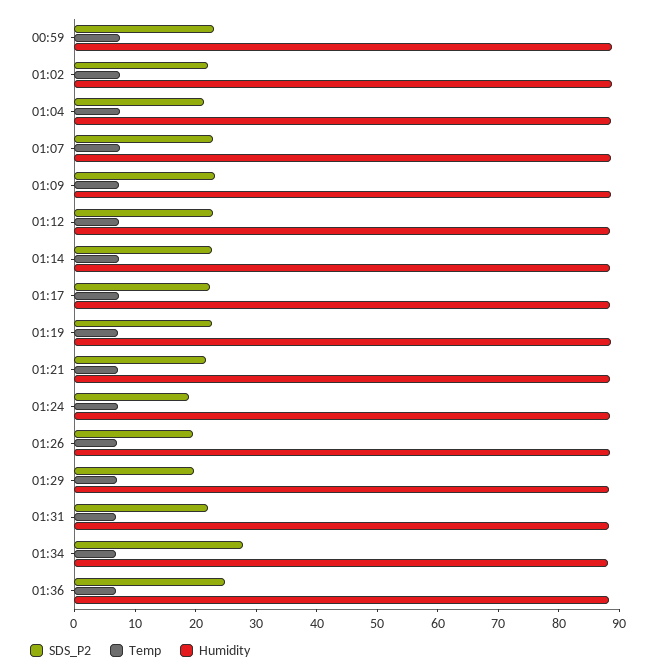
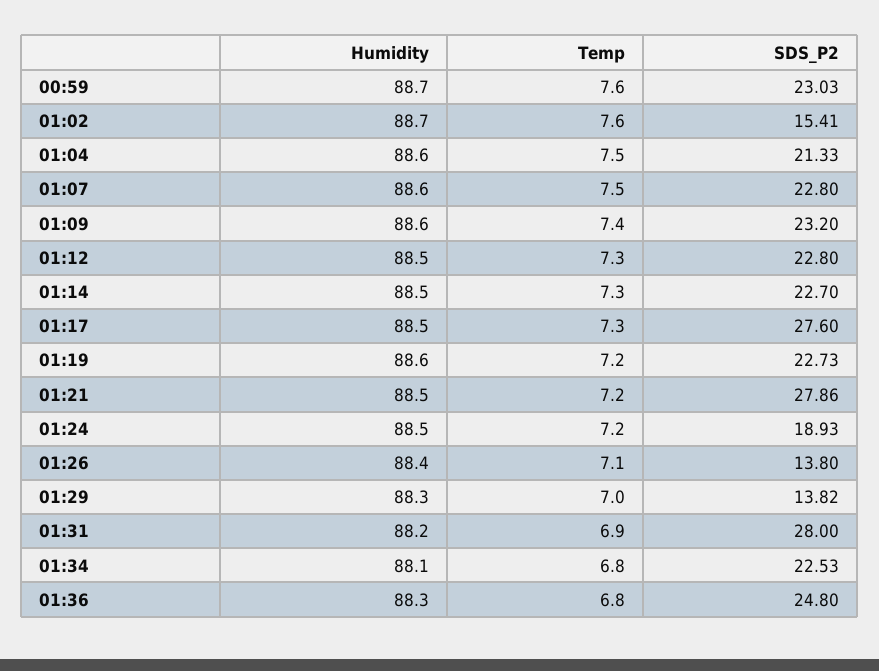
  {
    "SDS_P2": {
      "00:59": 23.03,
-     "01:02": 22,
+     "01:02": 15.41,
      "01:04": 21.33,
      "01:07": 22.8,
      "01:09": 23.2,
      "01:12": 22.8,
      "01:14": 22.7,
-     "01:17": 22,
+     "01:17": 27.6,
      "01:19": 22.73,
-     "01:21": 22,
+     "01:21": 27.86,
      "01:24": 18.93,
-     "01:26": 20,
+     "01:26": 13.8,
-     "01:29": 20,
+     "01:29": 13.82,
-     "01:31": 22,
+     "01:31": 28,
-     "01:34": 28,
+     "01:34": 22.53,
      "01:36": 24.8
    },
    "Temp": {
      "00:59": 7.6,
      "01:02": 7.6,
      "01:04": 7.5,
      "01:07": 7.5,
      "01:09": 7.4,
      "01:12": 7.3,
      "01:14": 7.3,
      "01:17": 7.3,
      "01:19": 7.2,
      "01:21": 7.2,
      "01:24": 7.2,
      "01:26": 7.1,
      "01:29": 7,
      "01:31": 6.9,
      "01:34": 6.8,
      "01:36": 6.8
    },
    "Humidity": {
      "00:59": 88.7,
      "01:02": 88.7,
      "01:04": 88.6,
      "01:07": 88.6,
      "01:09": 88.6,
      "01:12": 88.5,
      "01:14": 88.5,
      "01:17": 88.5,
      "01:19": 88.6,
      "01:21": 88.5,
      "01:24": 88.5,
      "01:26": 88.4,
      "01:29": 88.3,
      "01:31": 88.2,
      "01:34": 88.1,
      "01:36": 88.3
    }
  }

